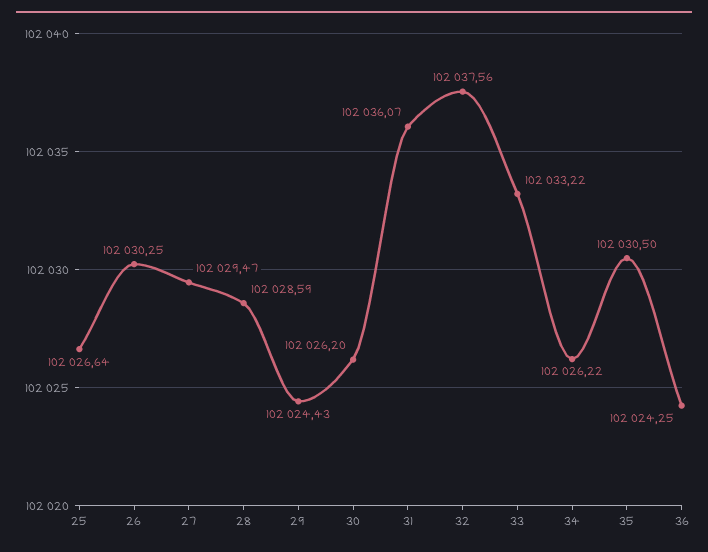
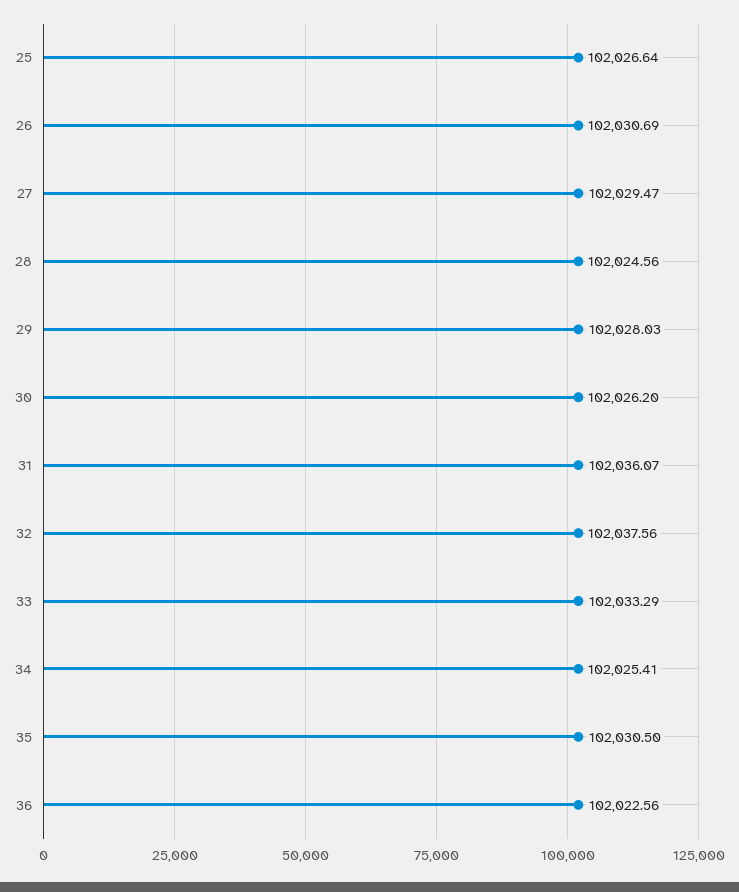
  {
    "25": 102026.64,
-   "26": 102030.25,
+   "26": 102030.69,
    "27": 102029.47,
-   "28": 102028.59,
+   "28": 102024.56,
-   "29": 102024.43,
+   "29": 102028.03,
    "30": 102026.2,
    "31": 102036.07,
    "32": 102037.56,
-   "33": 102033.22,
+   "33": 102033.29,
-   "34": 102026.22,
+   "34": 102025.41,
    "35": 102030.5,
-   "36": 102024.25
+   "36": 102022.56
  }

